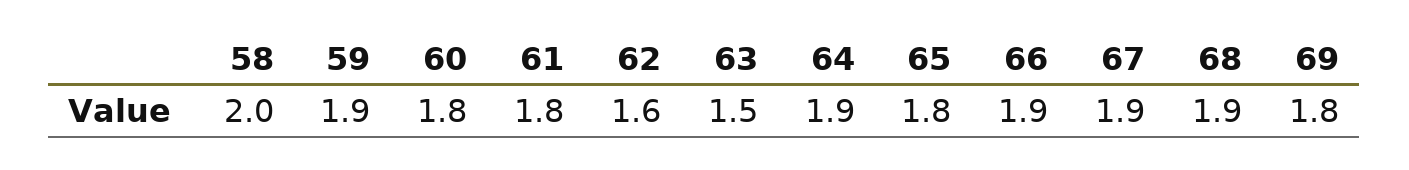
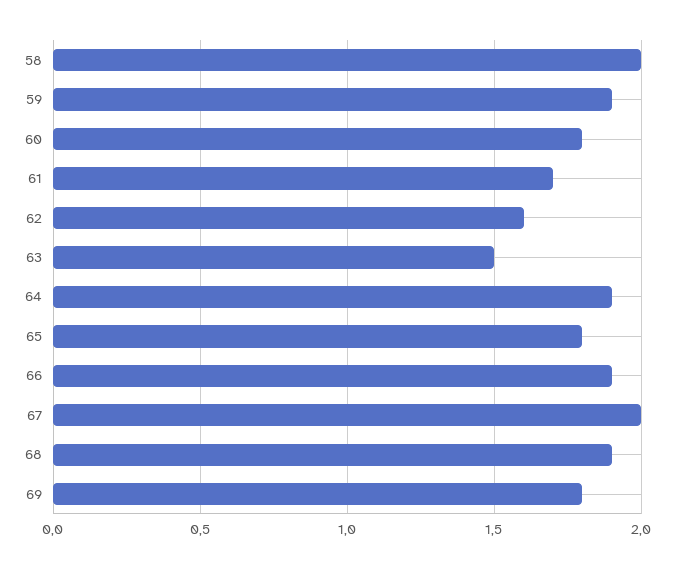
  {
    "58": 2,
    "59": 1.9,
    "60": 1.8,
-   "61": 1.8,
+   "61": 1.7,
    "62": 1.6,
    "63": 1.5,
    "64": 1.9,
    "65": 1.8,
    "66": 1.9,
-   "67": 1.9,
+   "67": 2,
    "68": 1.9,
    "69": 1.8
  }

